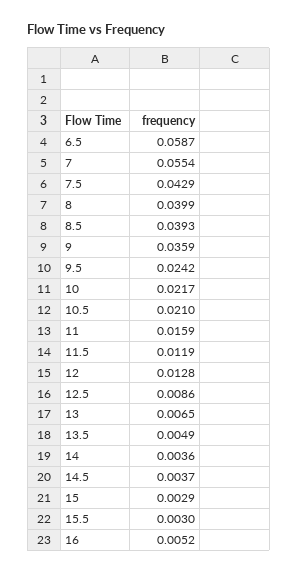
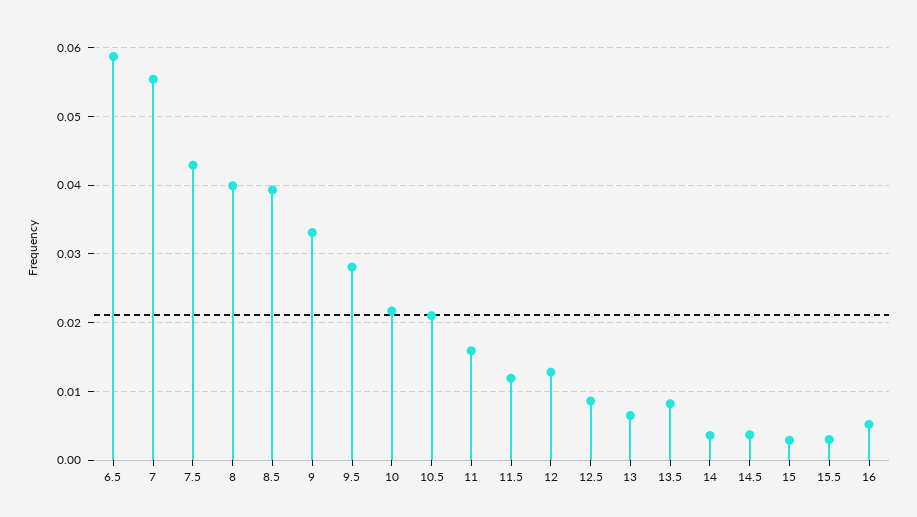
  {
    "6.5": 0.0587,
    "7": 0.0554,
    "7.5": 0.0429,
    "8": 0.0399,
    "8.5": 0.0393,
-   "9": 0.0359,
+   "9": 0.033,
-   "9.5": 0.0242,
+   "9.5": 0.028,
    "10": 0.0217,
    "10.5": 0.021,
    "11": 0.0159,
    "11.5": 0.0119,
    "12": 0.0128,
    "12.5": 0.0086,
    "13": 0.0065,
-   "13.5": 0.0049,
+   "13.5": 0.008,
    "14": 0.0036,
    "14.5": 0.0037,
    "15": 0.0029,
    "15.5": 0.003,
    "16": 0.0052
  }

